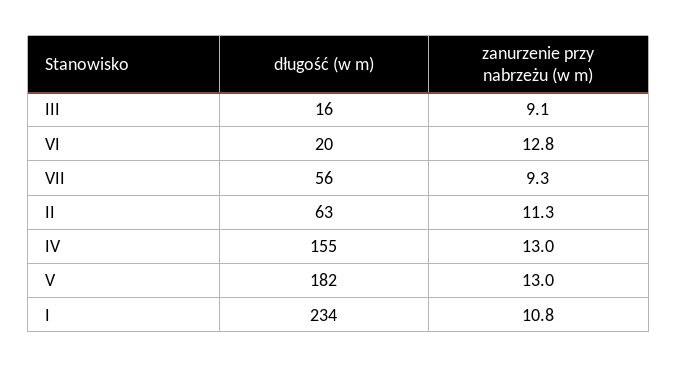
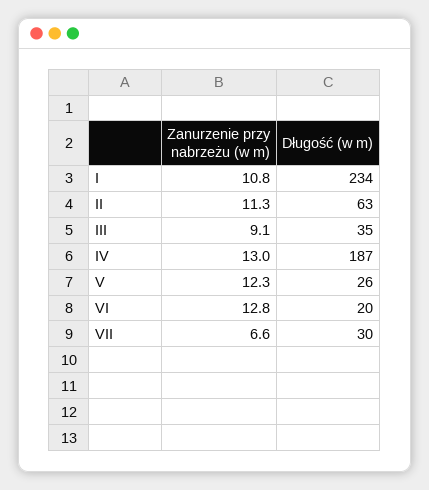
  {
    "długość (w m)": {
-     "III": 16,
+     "III": 35,
      "VI": 20,
-     "VII": 56,
+     "VII": 30,
      "II": 63,
-     "IV": 155,
+     "IV": 187,
-     "V": 182,
+     "V": 26,
      "I": 234
    },
    "zanurzenie przy nabrzeżu (w m)": {
      "III": 9.1,
      "VI": 12.8,
-     "VII": 9.3,
+     "VII": 6.6,
      "II": 11.3,
      "IV": 13,
-     "V": 13,
+     "V": 12.3,
      "I": 10.8
    }
  }

